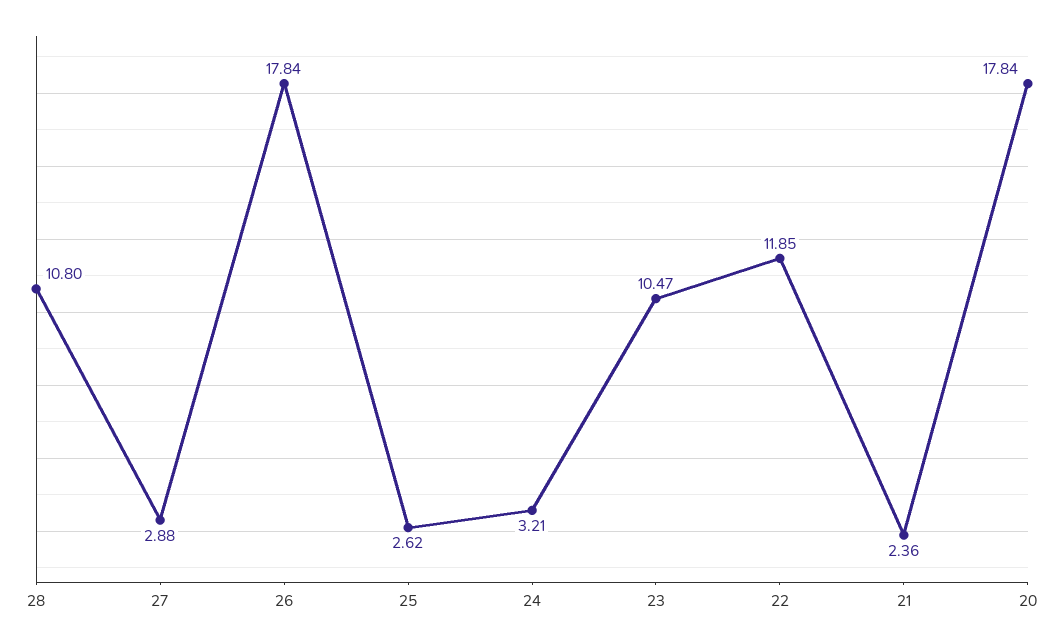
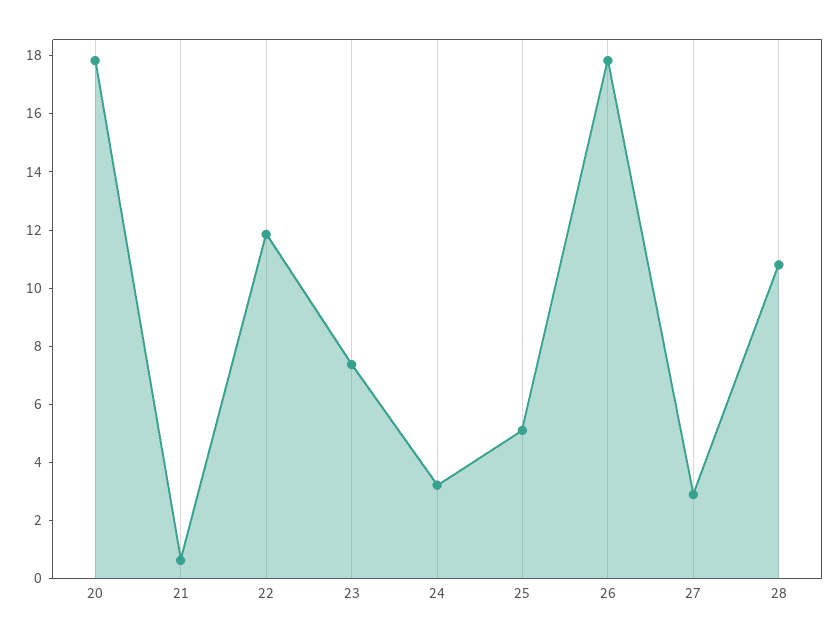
  {
    "28": 10.8,
    "27": 2.88,
    "26": 17.84,
-   "25": 2.62,
+   "25": 5,
    "24": 3.21,
-   "23": 10.47,
+   "23": 7.5,
    "22": 11.85,
-   "21": 2.36,
+   "21": 0.5,
    "20": 17.84
  }

